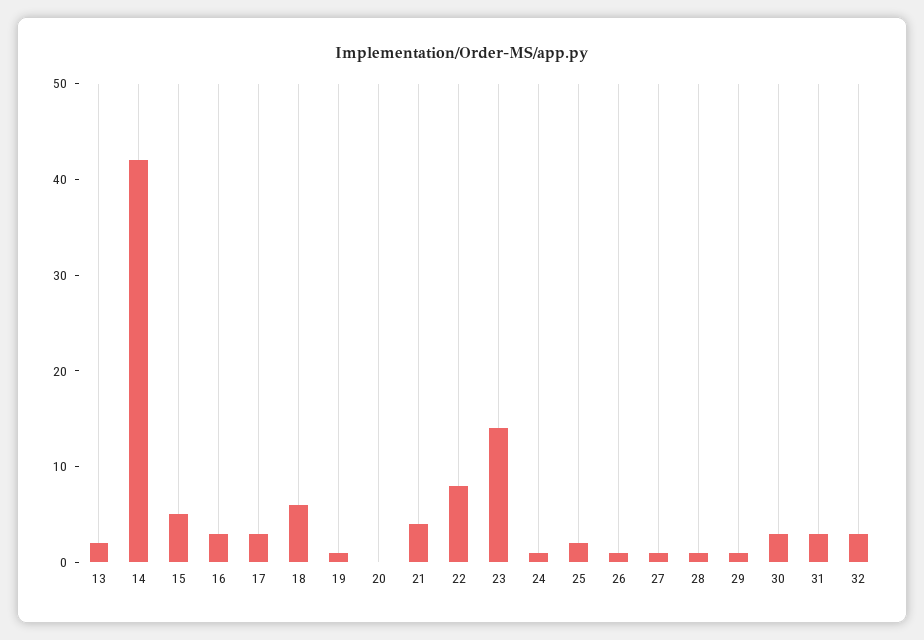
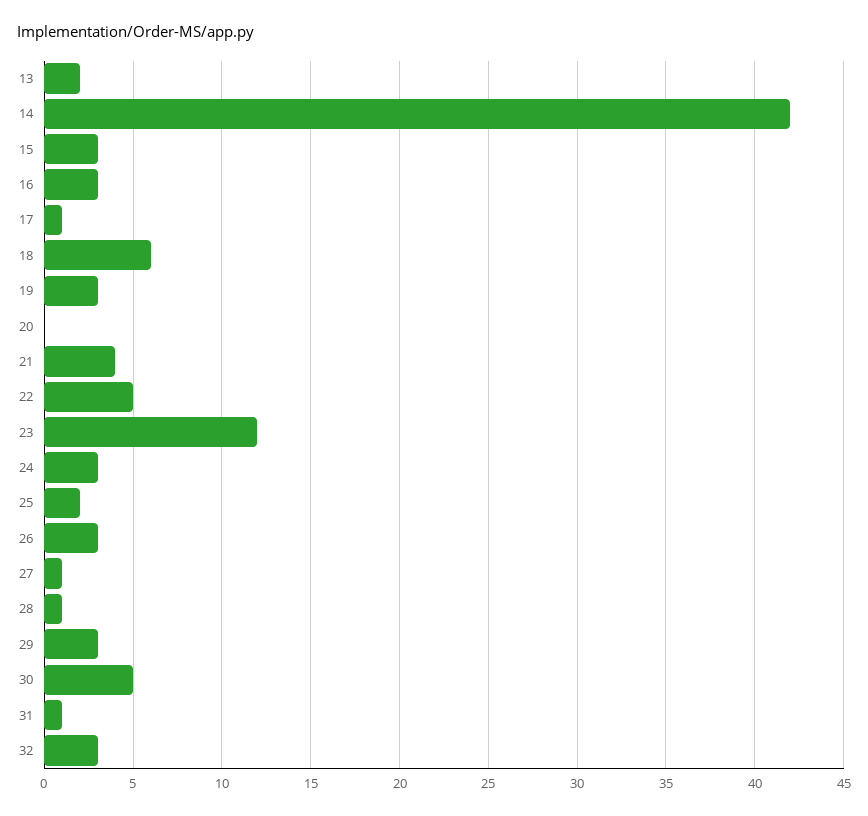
  {
    "13": 2,
    "14": 42,
-   "15": 5,
+   "15": 3,
    "16": 3,
-   "17": 3,
+   "17": 1,
    "18": 6,
-   "19": 1,
+   "19": 3,
    "20": 0,
    "21": 4,
-   "22": 8,
+   "22": 5,
-   "23": 14,
+   "23": 12,
-   "24": 1,
+   "24": 3,
    "25": 2,
-   "26": 1,
+   "26": 3,
    "27": 1,
    "28": 1,
-   "29": 1,
+   "29": 3,
-   "30": 3,
+   "30": 5,
-   "31": 3,
+   "31": 1,
    "32": 3
  }

